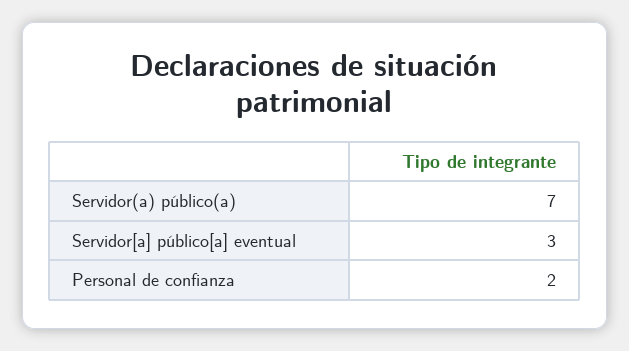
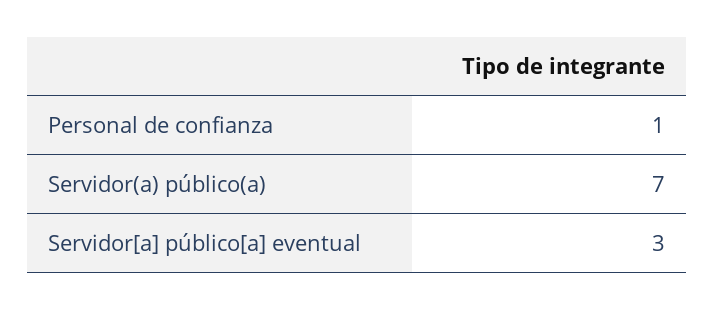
  {
    "Servidor(a) público(a)": 7,
    "Servidor[a] público[a] eventual": 3,
-   "Personal de confianza": 2
+   "Personal de confianza": 1
  }

